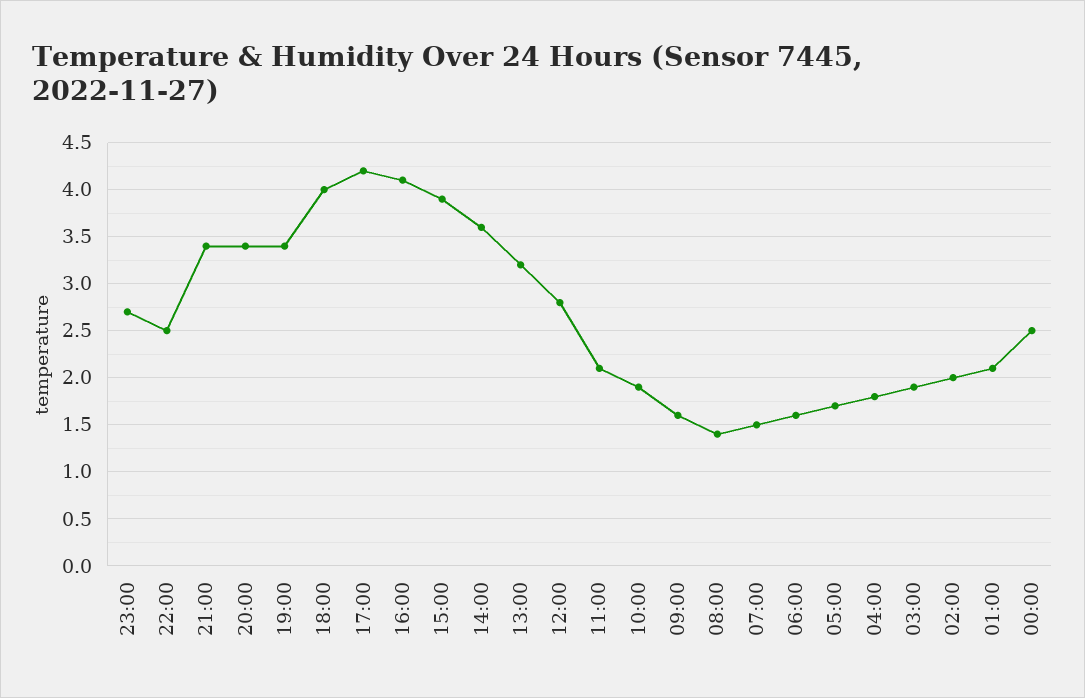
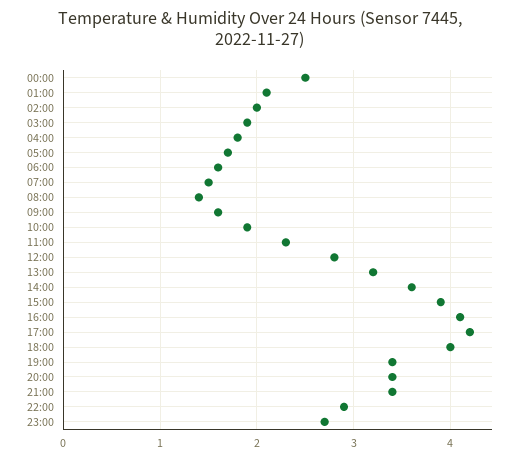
  {
    "23:00": 2.7,
-   "22:00": 2.5,
+   "22:00": 2.9,
    "21:00": 3.4,
    "20:00": 3.4,
    "19:00": 3.4,
    "18:00": 4,
    "17:00": 4.2,
    "16:00": 4.1,
    "15:00": 3.9,
    "14:00": 3.6,
    "13:00": 3.2,
    "12:00": 2.8,
-   "11:00": 2.1,
+   "11:00": 2.3,
    "10:00": 1.9,
    "09:00": 1.6,
    "08:00": 1.4,
    "07:00": 1.5,
    "06:00": 1.6,
    "05:00": 1.7,
    "04:00": 1.8,
    "03:00": 1.9,
    "02:00": 2,
    "01:00": 2.1,
    "00:00": 2.5
  }

